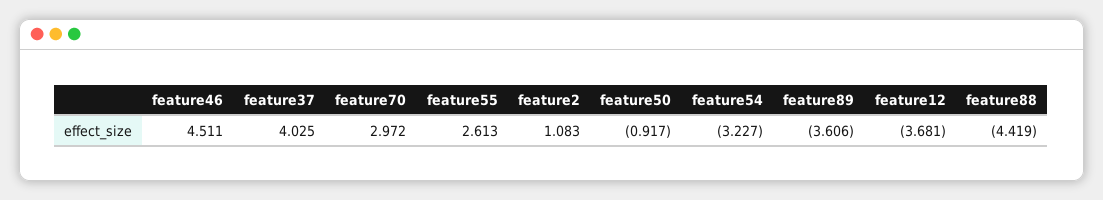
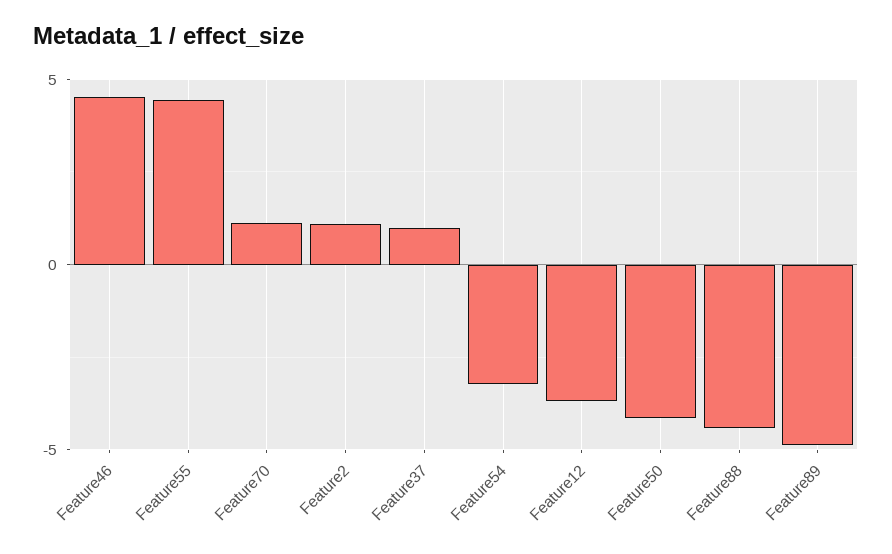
  {
    "feature46": 4.511,
-   "feature37": 4.025,
+   "feature37": 1,
-   "feature70": 2.972,
+   "feature70": 1,
-   "feature55": 2.613,
+   "feature55": 4.5,
    "feature2": 1.083,
-   "feature50": -0.917,
+   "feature50": -4,
    "feature54": -3.227,
-   "feature89": -3.606,
+   "feature89": -5,
    "feature12": -3.681,
    "feature88": -4.419
  }

